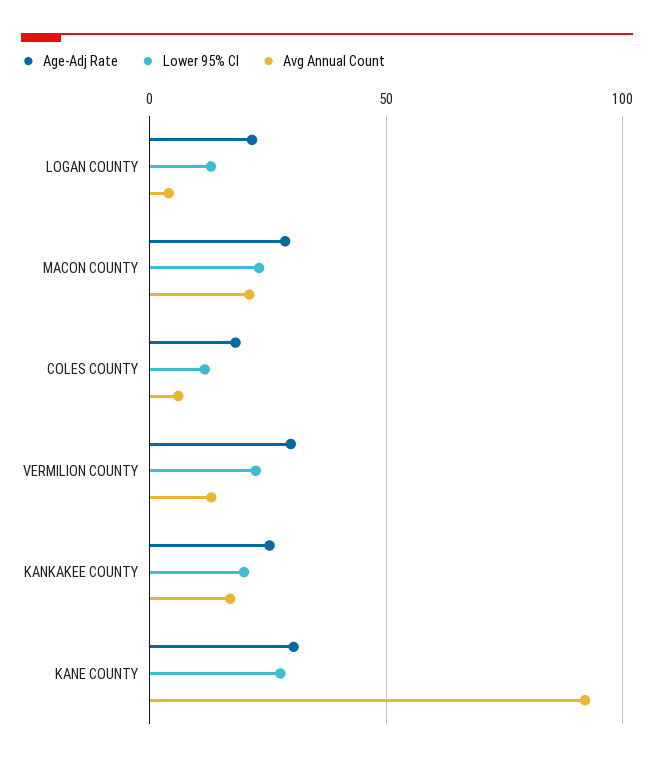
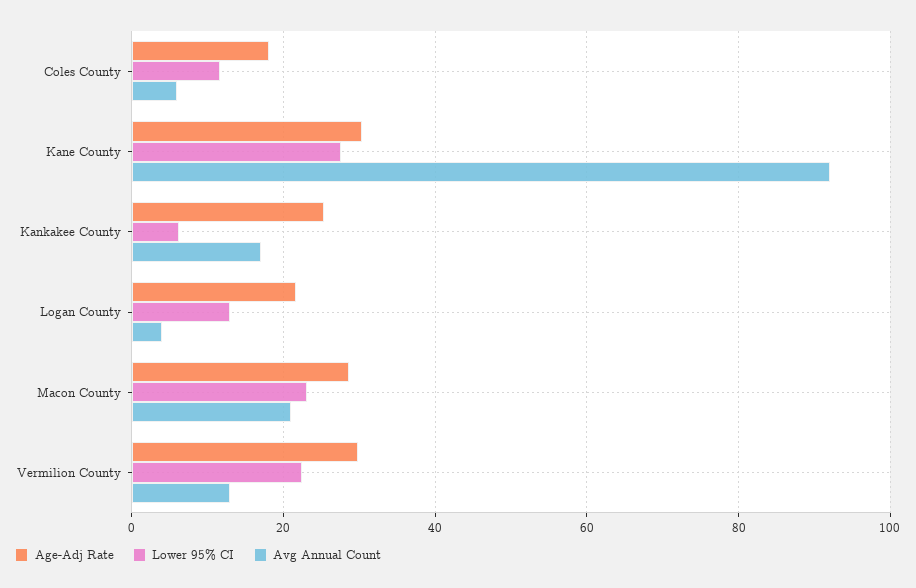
  {
    "Age-Adj Rate": {
      "LOGAN COUNTY": 22,
      "MACON COUNTY": 28,
      "COLES COUNTY": 18,
      "VERMILION COUNTY": 30,
      "KANKAKEE COUNTY": 26,
      "KANE COUNTY": 30
    },
    "Lower 95% CI": {
      "LOGAN COUNTY": 12,
      "MACON COUNTY": 24,
      "COLES COUNTY": 12,
      "VERMILION COUNTY": 22,
-     "KANKAKEE COUNTY": 20,
+     "KANKAKEE COUNTY": 6,
      "KANE COUNTY": 28
    },
    "Avg Annual Count": {
      "LOGAN COUNTY": 4,
      "MACON COUNTY": 22,
      "COLES COUNTY": 6,
      "VERMILION COUNTY": 14,
      "KANKAKEE COUNTY": 18,
      "KANE COUNTY": 92
    }
  }

